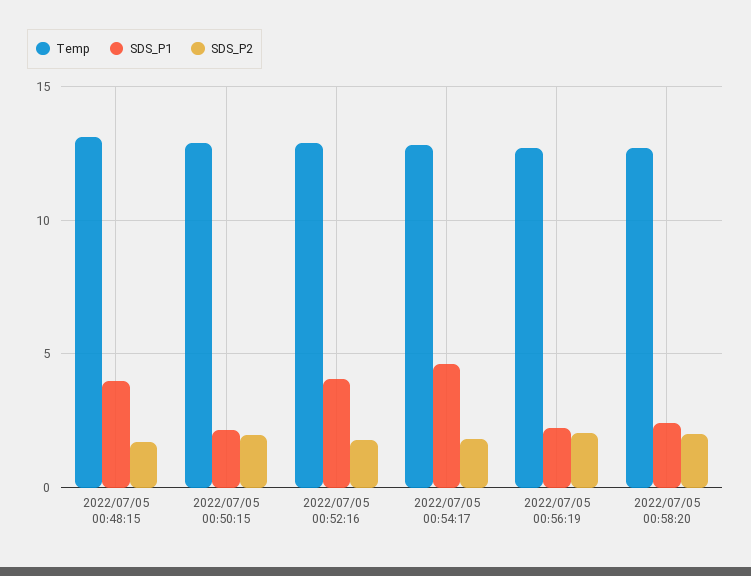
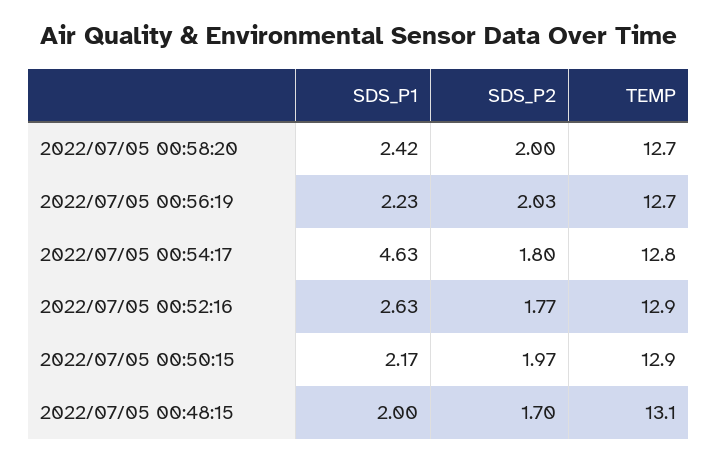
  {
    "Temp": {
      "2022/07/05 00:48:15": 13.1,
      "2022/07/05 00:50:15": 12.9,
      "2022/07/05 00:52:16": 12.9,
      "2022/07/05 00:54:17": 12.8,
      "2022/07/05 00:56:19": 12.7,
      "2022/07/05 00:58:20": 12.7
    },
    "SDS_P1": {
-     "2022/07/05 00:48:15": 4,
+     "2022/07/05 00:48:15": 2,
      "2022/07/05 00:50:15": 2.17,
-     "2022/07/05 00:52:16": 4,
+     "2022/07/05 00:52:16": 2.63,
      "2022/07/05 00:54:17": 4.63,
      "2022/07/05 00:56:19": 2.23,
      "2022/07/05 00:58:20": 2.42
    },
    "SDS_P2": {
      "2022/07/05 00:48:15": 1.7,
      "2022/07/05 00:50:15": 1.97,
      "2022/07/05 00:52:16": 1.77,
      "2022/07/05 00:54:17": 1.8,
      "2022/07/05 00:56:19": 2.03,
      "2022/07/05 00:58:20": 2
    }
  }

